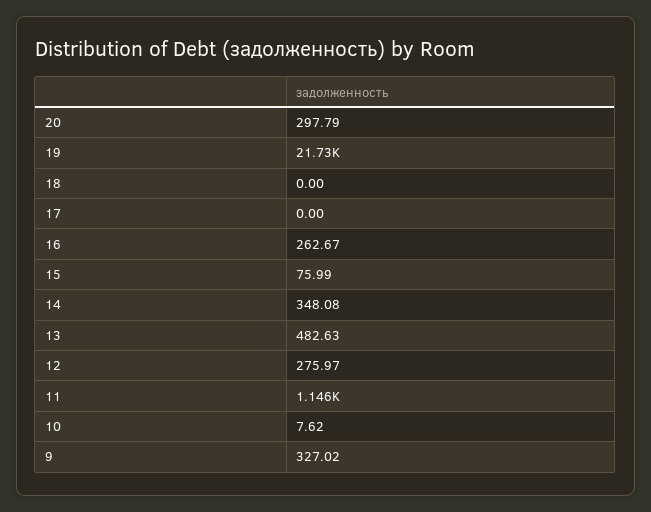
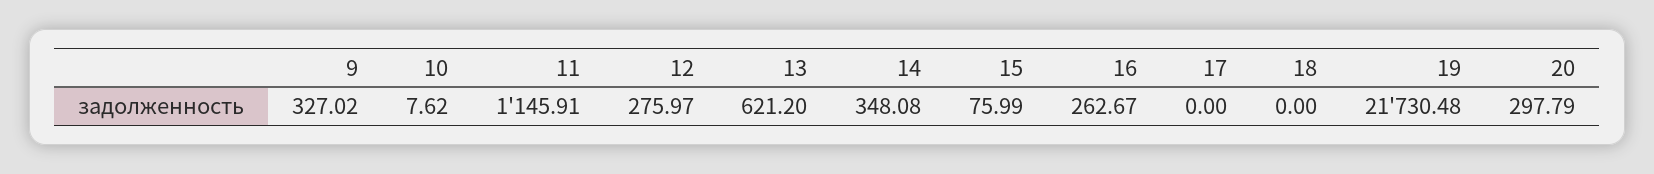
  {
    "20": 297.79,
    "19": 21730.48,
    "18": 0,
    "17": 0,
    "16": 262.67,
    "15": 75.99,
    "14": 348.08,
-   "13": 482.63,
+   "13": 621.2,
    "12": 275.97,
    "11": 1145.91,
    "10": 7.62,
    "9": 327.02
  }

